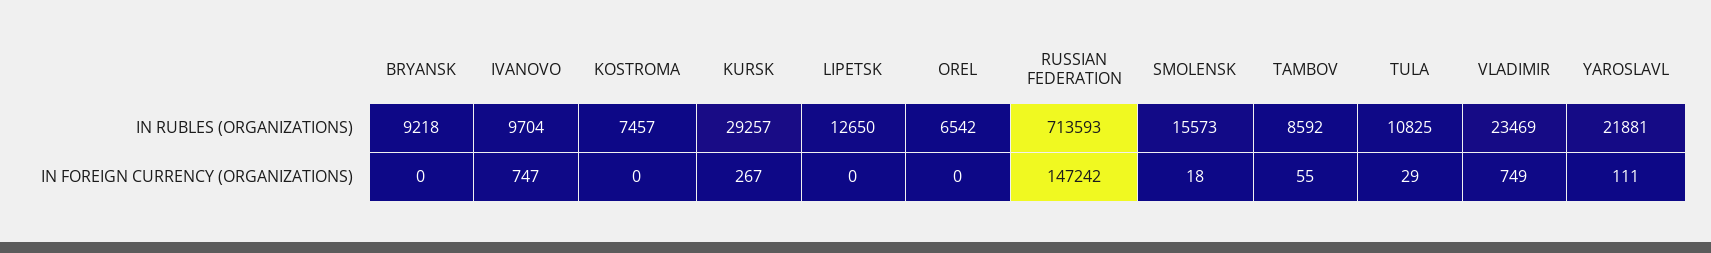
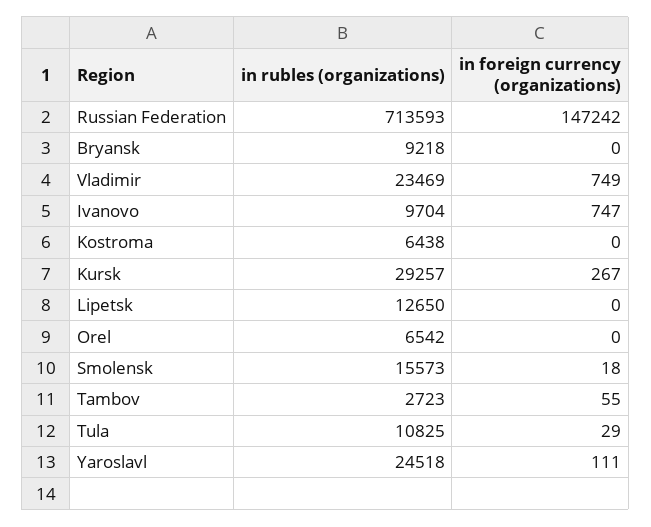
  {
    "BRYANSK": {
      "IN RUBLES (ORGANIZATIONS)": 9218,
      "IN FOREIGN CURRENCY (ORGANIZATIONS)": 0
    },
    "IVANOVO": {
      "IN RUBLES (ORGANIZATIONS)": 9704,
      "IN FOREIGN CURRENCY (ORGANIZATIONS)": 747
    },
    "KOSTROMA": {
-     "IN RUBLES (ORGANIZATIONS)": 7457,
+     "IN RUBLES (ORGANIZATIONS)": 6438,
      "IN FOREIGN CURRENCY (ORGANIZATIONS)": 0
    },
    "KURSK": {
      "IN RUBLES (ORGANIZATIONS)": 29257,
      "IN FOREIGN CURRENCY (ORGANIZATIONS)": 267
    },
    "LIPETSK": {
      "IN RUBLES (ORGANIZATIONS)": 12650,
      "IN FOREIGN CURRENCY (ORGANIZATIONS)": 0
    },
    "OREL": {
      "IN RUBLES (ORGANIZATIONS)": 6542,
      "IN FOREIGN CURRENCY (ORGANIZATIONS)": 0
    },
    "RUSSIAN FEDERATION": {
      "IN RUBLES (ORGANIZATIONS)": 713593,
      "IN FOREIGN CURRENCY (ORGANIZATIONS)": 147242
    },
    "SMOLENSK": {
      "IN RUBLES (ORGANIZATIONS)": 15573,
      "IN FOREIGN CURRENCY (ORGANIZATIONS)": 18
    },
    "TAMBOV": {
-     "IN RUBLES (ORGANIZATIONS)": 8592,
+     "IN RUBLES (ORGANIZATIONS)": 2723,
      "IN FOREIGN CURRENCY (ORGANIZATIONS)": 55
    },
    "TULA": {
      "IN RUBLES (ORGANIZATIONS)": 10825,
      "IN FOREIGN CURRENCY (ORGANIZATIONS)": 29
    },
    "VLADIMIR": {
      "IN RUBLES (ORGANIZATIONS)": 23469,
      "IN FOREIGN CURRENCY (ORGANIZATIONS)": 749
    },
    "YAROSLAVL": {
-     "IN RUBLES (ORGANIZATIONS)": 21881,
+     "IN RUBLES (ORGANIZATIONS)": 24518,
      "IN FOREIGN CURRENCY (ORGANIZATIONS)": 111
    }
  }

